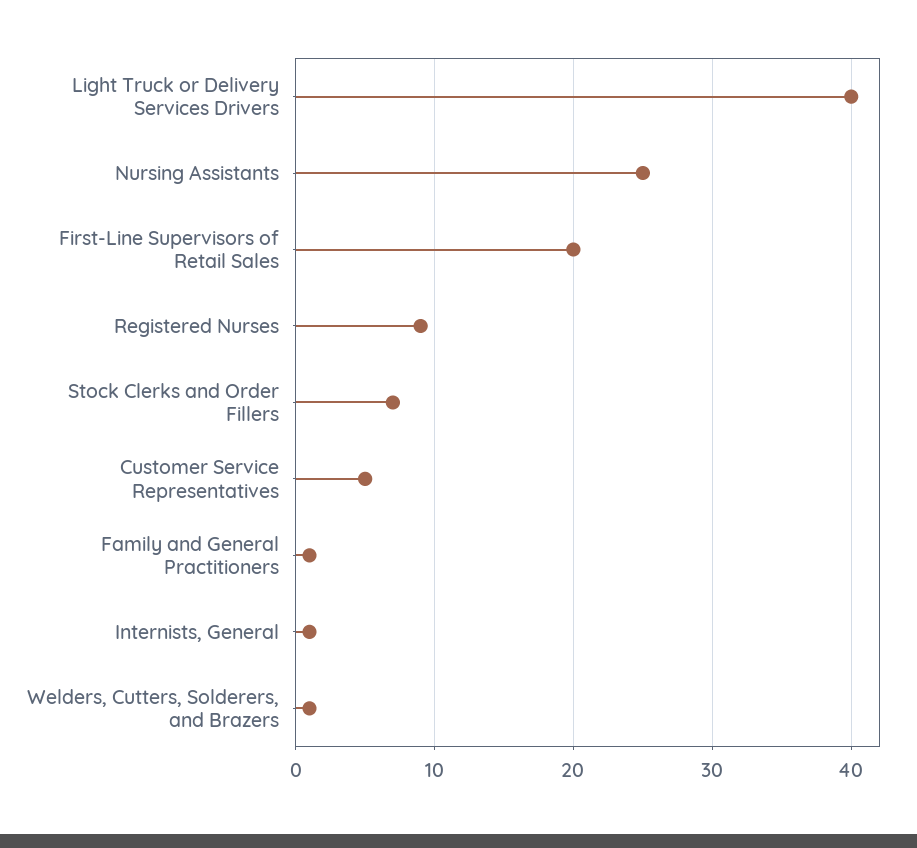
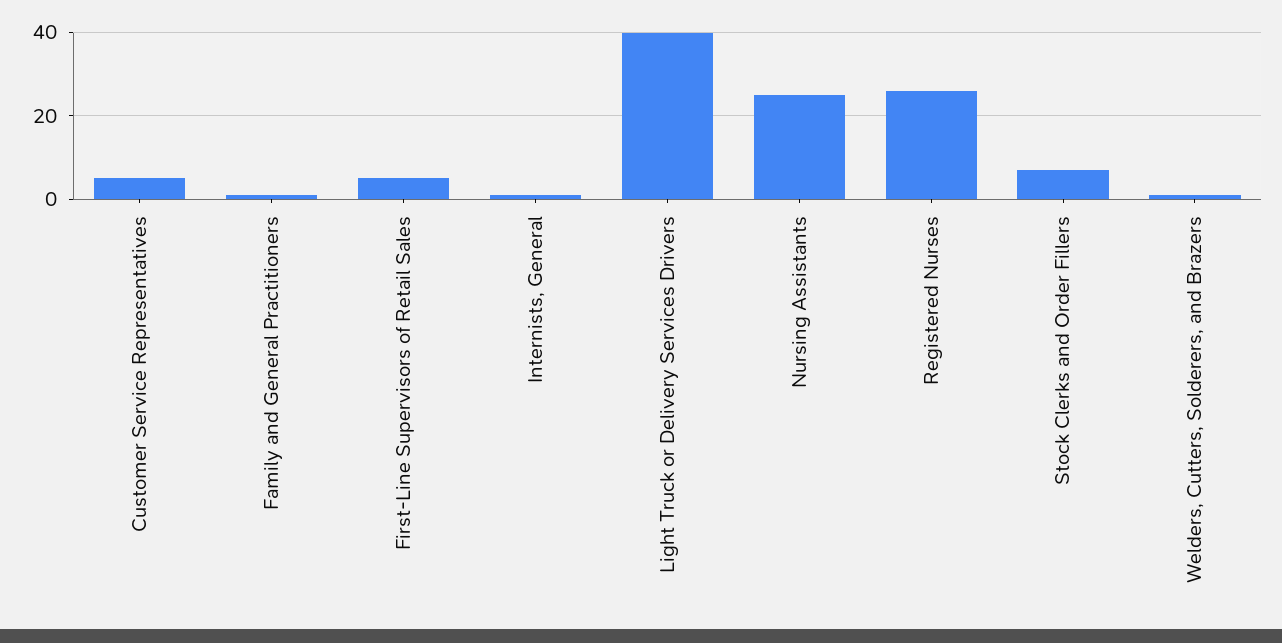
  {
    "Light Truck or Delivery Services Drivers": 40,
    "Nursing Assistants": 25,
-   "First-Line Supervisors of Retail Sales": 20,
+   "First-Line Supervisors of Retail Sales": 5,
-   "Registered Nurses": 9,
+   "Registered Nurses": 25,
    "Stock Clerks and Order Fillers": 7,
    "Customer Service Representatives": 5,
    "Family and General Practitioners": 1,
    "Internists, General": 1,
    "Welders, Cutters, Solderers, and Brazers": 1
  }

